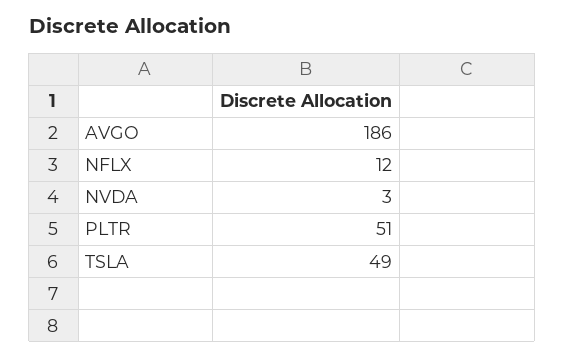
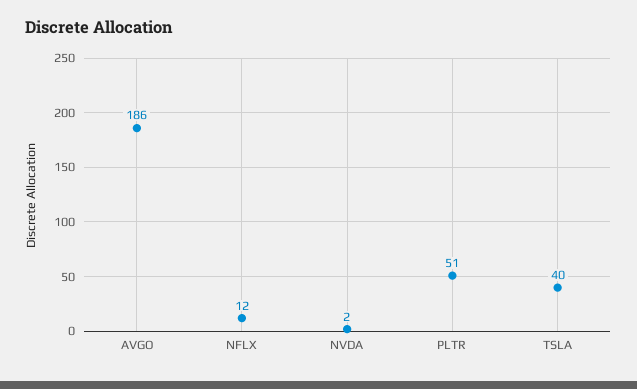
  {
    "AVGO": 186,
    "NFLX": 12,
-   "NVDA": 3,
+   "NVDA": 2,
    "PLTR": 51,
-   "TSLA": 49
+   "TSLA": 40
  }

